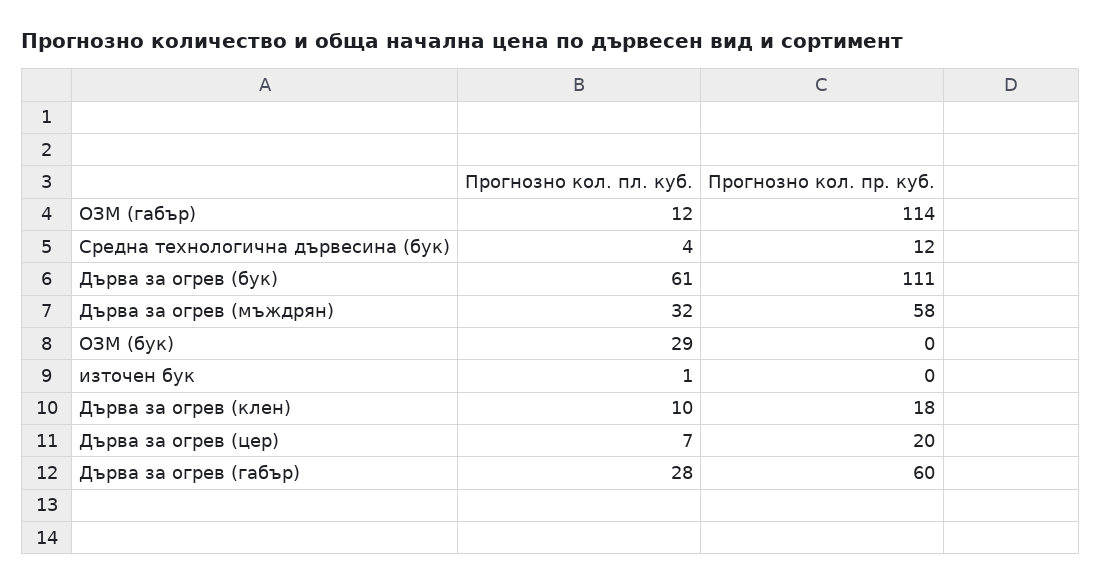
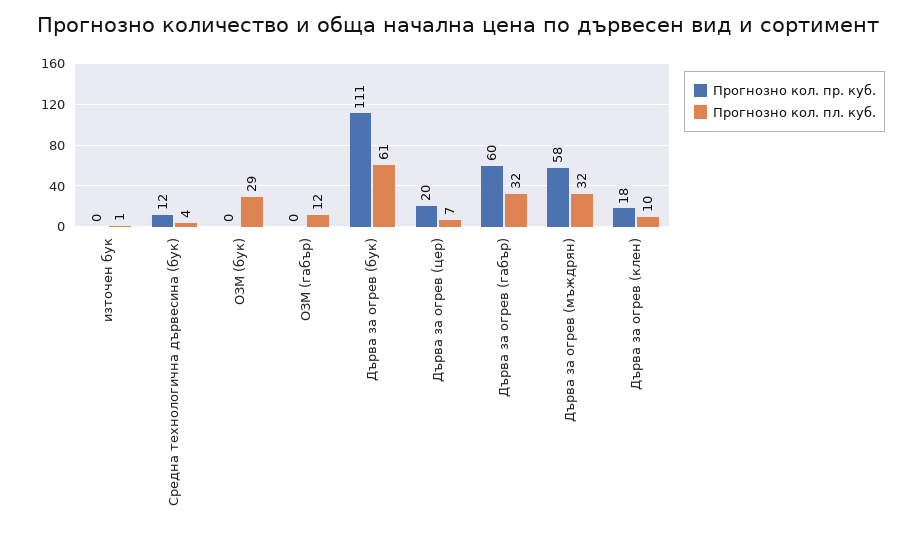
  {
    "Прогнозно кол. пл. куб.": {
      "ОЗМ (габър)": 12,
      "Средна технологична дървесина (бук)": 4,
      "Дърва за огрев (бук)": 61,
      "Дърва за огрев (мъждрян)": 32,
      "ОЗМ (бук)": 29,
      "източен бук": 1,
      "Дърва за огрев (клен)": 10,
      "Дърва за огрев (цер)": 7,
-     "Дърва за огрев (габър)": 28
+     "Дърва за огрев (габър)": 32
    },
    "Прогнозно кол. пр. куб.": {
-     "ОЗМ (габър)": 114,
+     "ОЗМ (габър)": 0,
      "Средна технологична дървесина (бук)": 12,
      "Дърва за огрев (бук)": 111,
      "Дърва за огрев (мъждрян)": 58,
      "ОЗМ (бук)": 0,
      "източен бук": 0,
      "Дърва за огрев (клен)": 18,
      "Дърва за огрев (цер)": 20,
      "Дърва за огрев (габър)": 60
    }
  }

